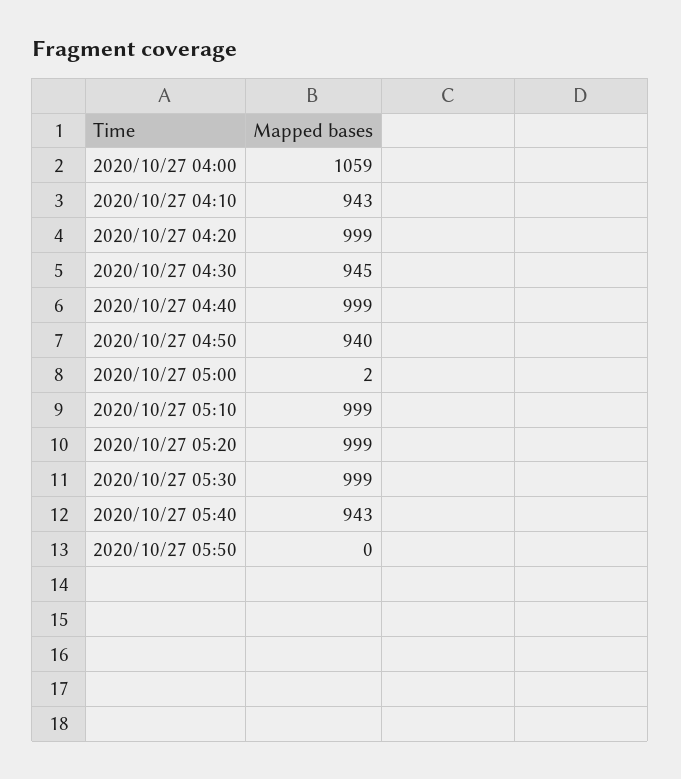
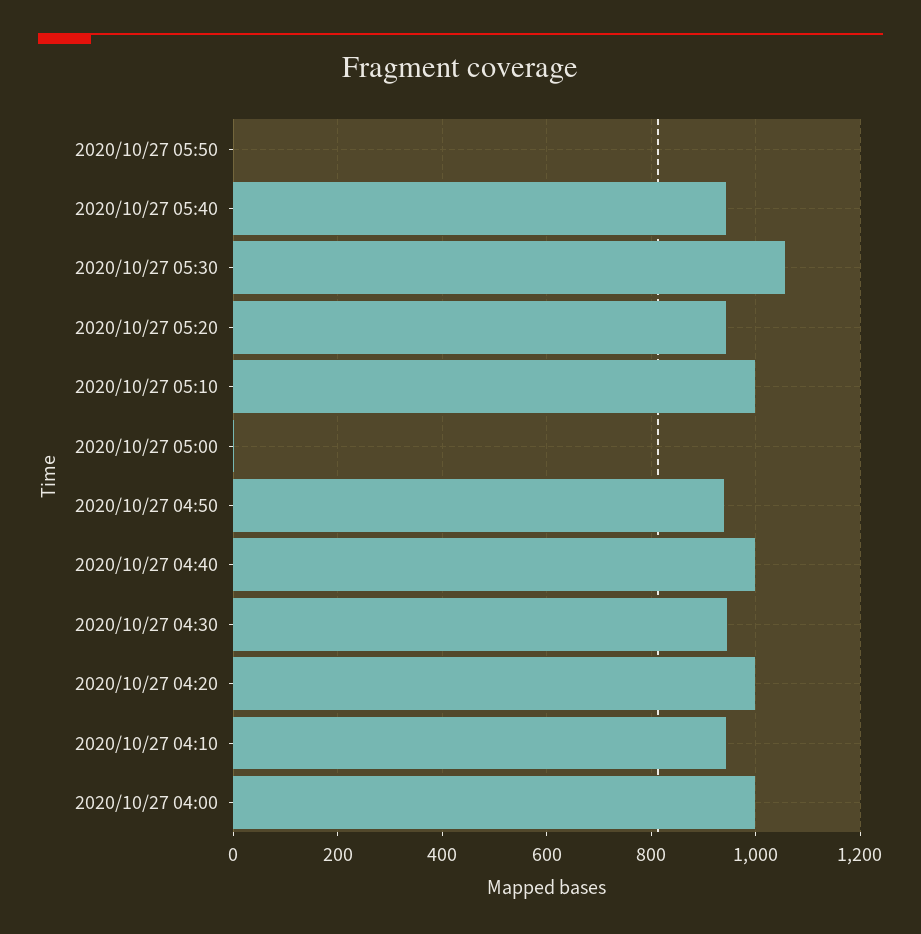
  {
-   "2020/10/27 04:00": 1059,
+   "2020/10/27 04:00": 1000,
    "2020/10/27 04:10": 943,
    "2020/10/27 04:20": 999,
    "2020/10/27 04:30": 945,
    "2020/10/27 04:40": 999,
    "2020/10/27 04:50": 940,
    "2020/10/27 05:00": 2,
    "2020/10/27 05:10": 999,
-   "2020/10/27 05:20": 999,
+   "2020/10/27 05:20": 940,
-   "2020/10/27 05:30": 999,
+   "2020/10/27 05:30": 1060,
    "2020/10/27 05:40": 943,
    "2020/10/27 05:50": 0
  }

